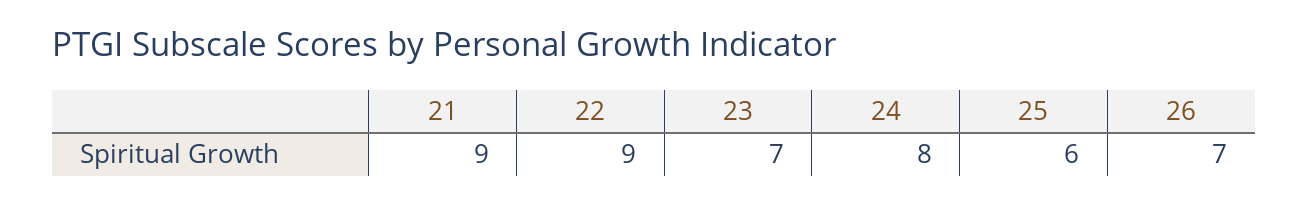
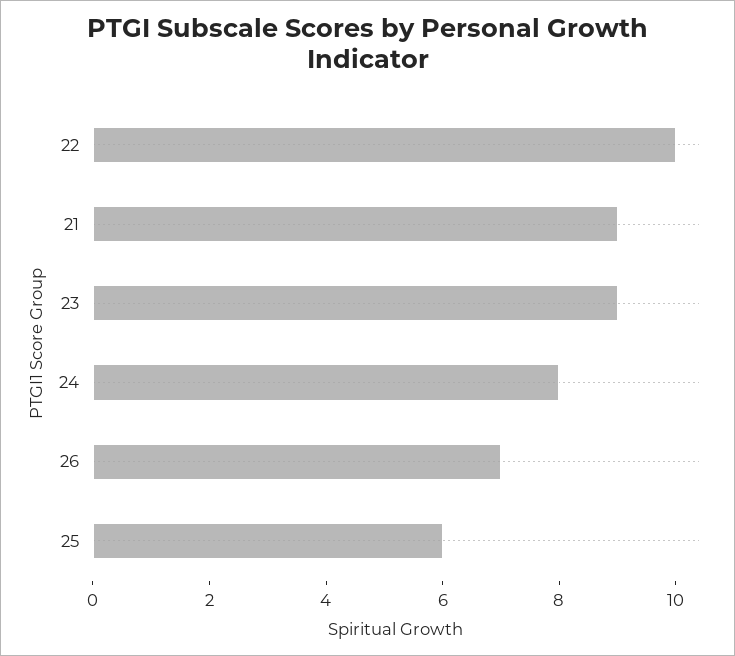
  {
    "21": 9,
-   "22": 9,
+   "22": 10,
-   "23": 7,
+   "23": 9,
    "24": 8,
    "25": 6,
    "26": 7
  }

